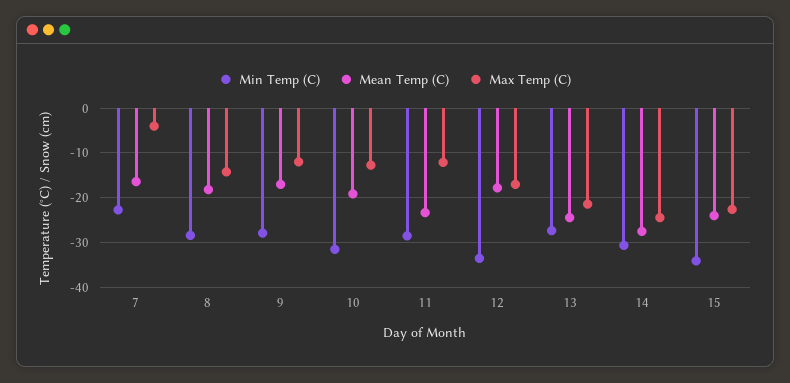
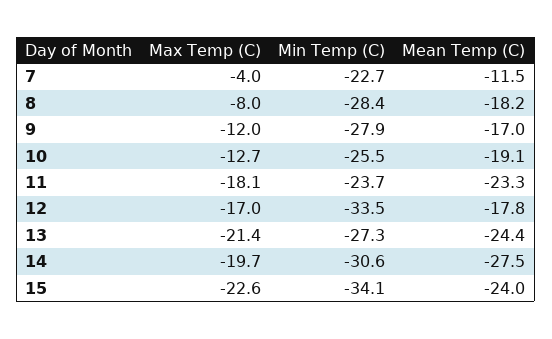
  {
    "Min Temp (C)": {
      "7": -22.7,
      "8": -28.4,
      "9": -27.9,
-     "10": -32,
+     "10": -25.5,
-     "11": -28,
+     "11": -23.7,
      "12": -33.5,
      "13": -27.3,
      "14": -30.6,
      "15": -34.1
    },
    "Mean Temp (C)": {
-     "7": -16,
+     "7": -11.5,
      "8": -18.2,
      "9": -17,
      "10": -19.1,
      "11": -23.3,
      "12": -17.8,
      "13": -24.4,
      "14": -27.5,
      "15": -24
    },
    "Max Temp (C)": {
      "7": -4,
-     "8": -14,
+     "8": -8,
      "9": -12,
      "10": -12.7,
-     "11": -12,
+     "11": -18.1,
      "12": -17,
      "13": -21.4,
-     "14": -24,
+     "14": -19.7,
      "15": -22.6
    }
  }

